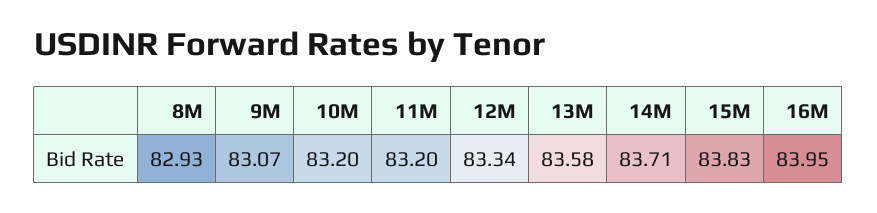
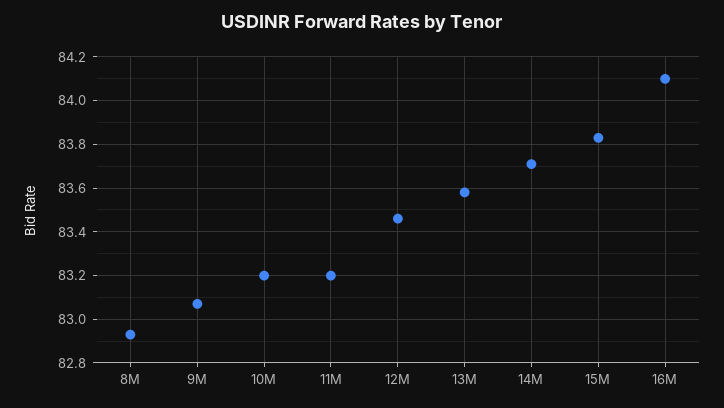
  {
    "8M": 82.93,
    "9M": 83.07,
    "10M": 83.2,
    "11M": 83.2,
-   "12M": 83.34,
+   "12M": 83.45,
    "13M": 83.58,
    "14M": 83.71,
    "15M": 83.83,
-   "16M": 83.95
+   "16M": 84.1
  }

